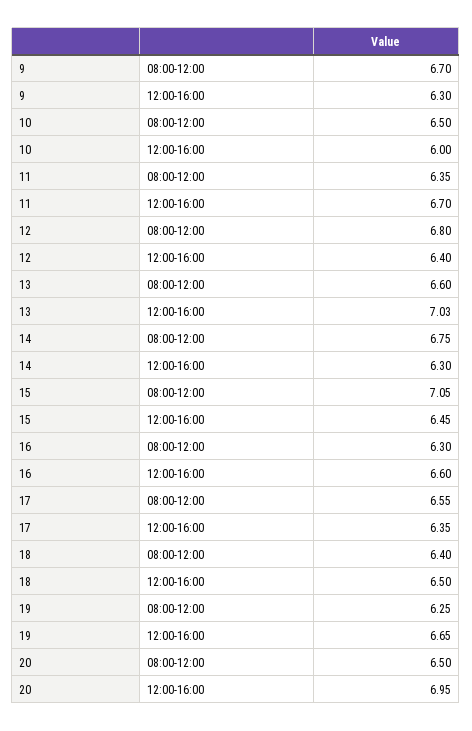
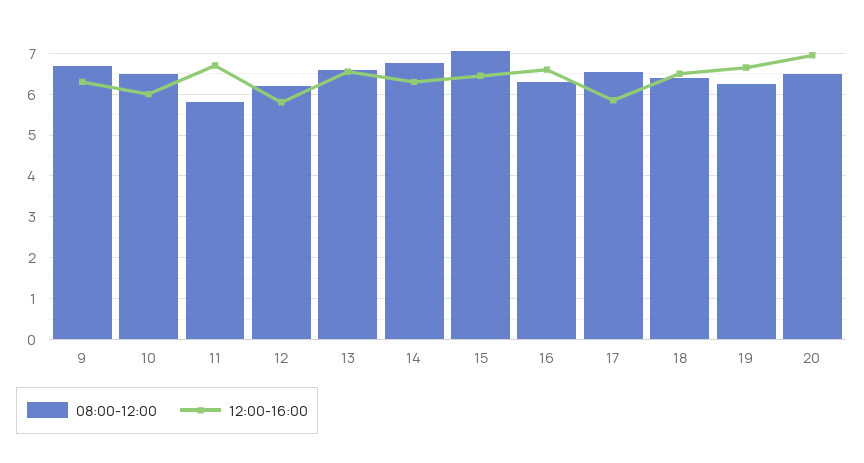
  {
    "08:00-12:00": {
      "9": 6.7,
      "10": 6.5,
-     "11": 6.35,
+     "11": 5.8,
-     "12": 6.8,
+     "12": 6.2,
      "13": 6.6,
      "14": 6.75,
      "15": 7.05,
      "16": 6.3,
      "17": 6.55,
      "18": 6.4,
      "19": 6.25,
      "20": 6.5
    },
    "12:00-16:00": {
      "9": 6.3,
      "10": 6,
      "11": 6.7,
-     "12": 6.4,
+     "12": 5.8,
-     "13": 7.03,
+     "13": 6.6,
      "14": 6.3,
      "15": 6.45,
      "16": 6.6,
-     "17": 6.35,
+     "17": 5.8,
      "18": 6.5,
      "19": 6.65,
      "20": 6.95
    }
  }

